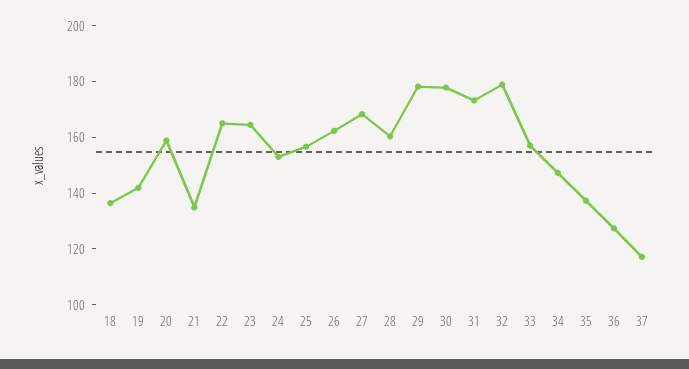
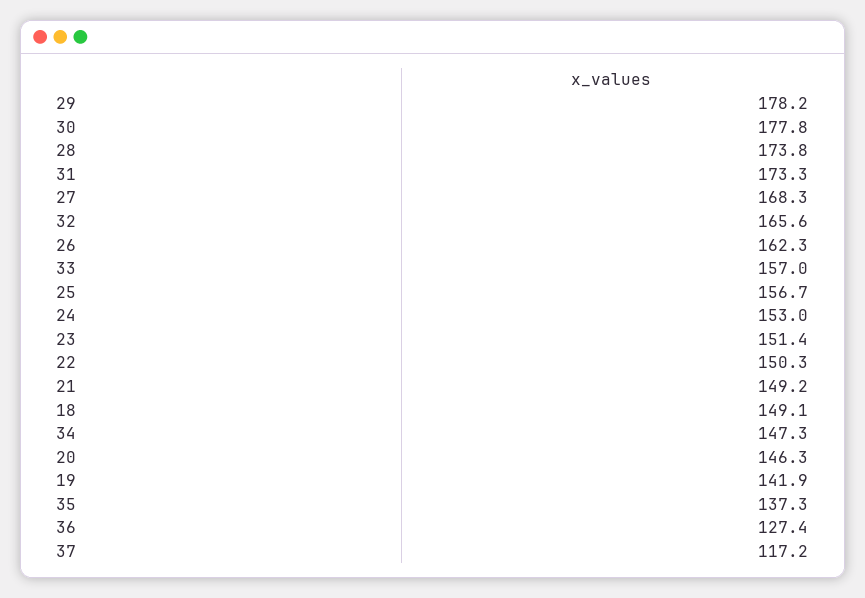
  {
-   "18": 135,
+   "18": 149.1,
    "19": 141.9,
-   "20": 160,
+   "20": 146.3,
-   "21": 135,
+   "21": 149.2,
-   "22": 165,
+   "22": 150.3,
-   "23": 165,
+   "23": 151.4,
    "24": 153,
    "25": 156.7,
    "26": 162.3,
    "27": 168.3,
-   "28": 160,
+   "28": 173.8,
    "29": 178.2,
    "30": 177.8,
    "31": 173.3,
-   "32": 180,
+   "32": 165.6,
    "33": 157,
    "34": 147.3,
    "35": 137.3,
    "36": 127.4,
    "37": 117.2
  }

